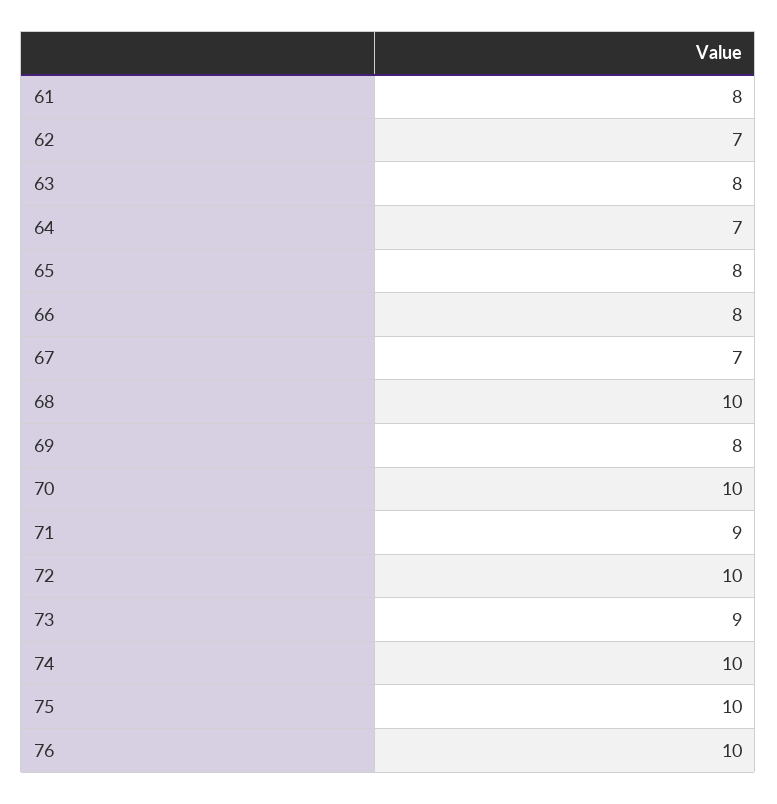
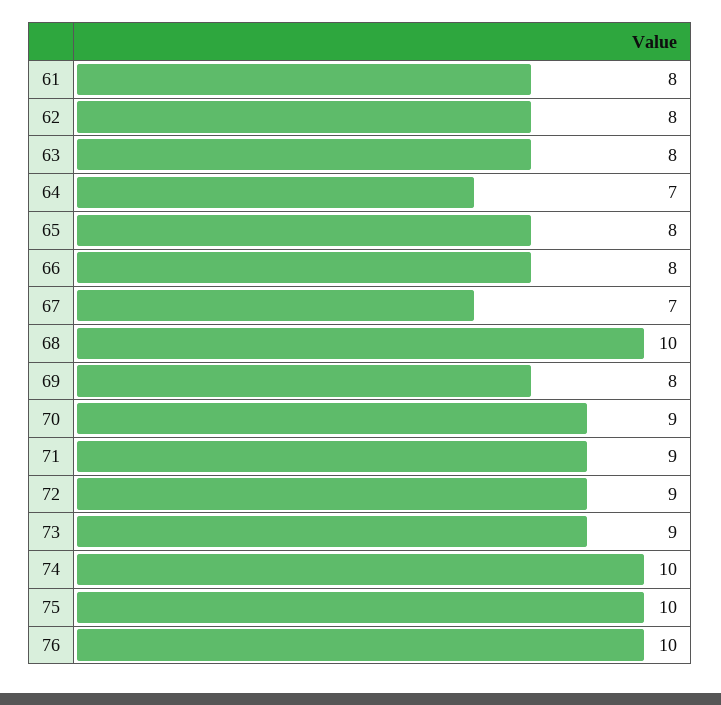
  {
    "61": 8,
-   "62": 7,
+   "62": 8,
    "63": 8,
    "64": 7,
    "65": 8,
    "66": 8,
    "67": 7,
    "68": 10,
    "69": 8,
-   "70": 10,
+   "70": 9,
    "71": 9,
-   "72": 10,
+   "72": 9,
    "73": 9,
    "74": 10,
    "75": 10,
    "76": 10
  }

